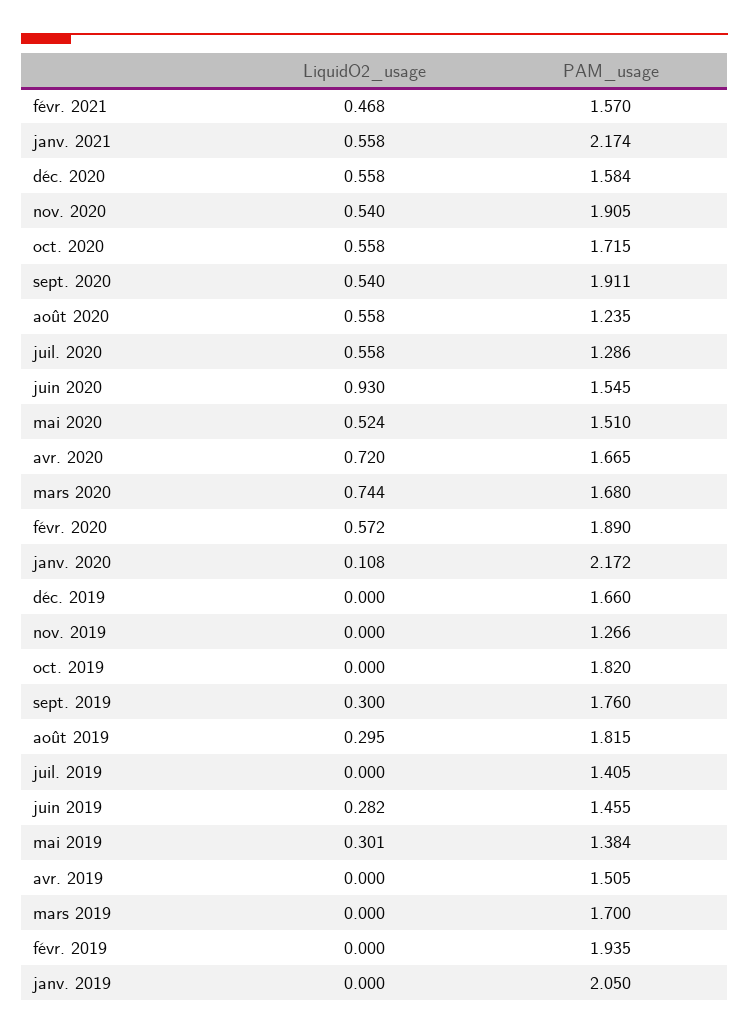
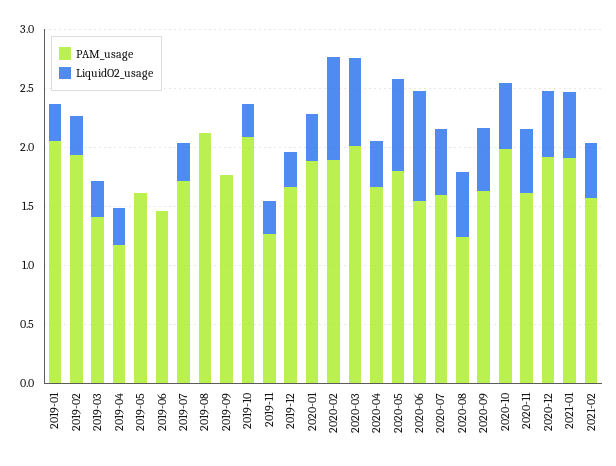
  {
    "LiquidO2_usage": {
      "févr. 2021": 0.468,
      "janv. 2021": 0.558,
      "déc. 2020": 0.558,
      "nov. 2020": 0.54,
      "oct. 2020": 0.558,
      "sept. 2020": 0.54,
      "août 2020": 0.558,
      "juil. 2020": 0.558,
      "juin 2020": 0.93,
-     "mai 2020": 0.524,
+     "mai 2020": 0.8,
-     "avr. 2020": 0.72,
+     "avr. 2020": 0.4,
      "mars 2020": 0.744,
-     "févr. 2020": 0.572,
+     "févr. 2020": 0.9,
-     "janv. 2020": 0.108,
+     "janv. 2020": 0.4,
-     "déc. 2019": 0,
+     "déc. 2019": 0.3,
-     "nov. 2019": 0,
+     "nov. 2019": 0.3,
-     "oct. 2019": 0,
+     "oct. 2019": 0.3,
-     "sept. 2019": 0.3,
+     "sept. 2019": 0,
-     "août 2019": 0.295,
+     "août 2019": 0,
-     "juil. 2019": 0,
+     "juil. 2019": 0.3,
-     "juin 2019": 0.282,
+     "juin 2019": 0,
-     "mai 2019": 0.301,
+     "mai 2019": 0,
-     "avr. 2019": 0,
+     "avr. 2019": 0.3,
-     "mars 2019": 0,
+     "mars 2019": 0.3,
-     "févr. 2019": 0,
+     "févr. 2019": 0.3,
-     "janv. 2019": 0
+     "janv. 2019": 0.3
    },
    "PAM_usage": {
      "févr. 2021": 1.57,
-     "janv. 2021": 2.174,
+     "janv. 2021": 1.9,
-     "déc. 2020": 1.584,
+     "déc. 2020": 1.9,
-     "nov. 2020": 1.905,
+     "nov. 2020": 1.6,
-     "oct. 2020": 1.715,
+     "oct. 2020": 2,
-     "sept. 2020": 1.911,
+     "sept. 2020": 1.6,
      "août 2020": 1.235,
-     "juil. 2020": 1.286,
+     "juil. 2020": 1.6,
      "juin 2020": 1.545,
-     "mai 2020": 1.51,
+     "mai 2020": 1.8,
      "avr. 2020": 1.665,
-     "mars 2020": 1.68,
+     "mars 2020": 2,
      "févr. 2020": 1.89,
-     "janv. 2020": 2.172,
+     "janv. 2020": 1.9,
      "déc. 2019": 1.66,
      "nov. 2019": 1.266,
-     "oct. 2019": 1.82,
+     "oct. 2019": 2.1,
      "sept. 2019": 1.76,
-     "août 2019": 1.815,
+     "août 2019": 2.1,
-     "juil. 2019": 1.405,
+     "juil. 2019": 1.7,
      "juin 2019": 1.455,
-     "mai 2019": 1.384,
+     "mai 2019": 1.6,
-     "avr. 2019": 1.505,
+     "avr. 2019": 1.2,
-     "mars 2019": 1.7,
+     "mars 2019": 1.4,
      "févr. 2019": 1.935,
      "janv. 2019": 2.05
    }
  }

